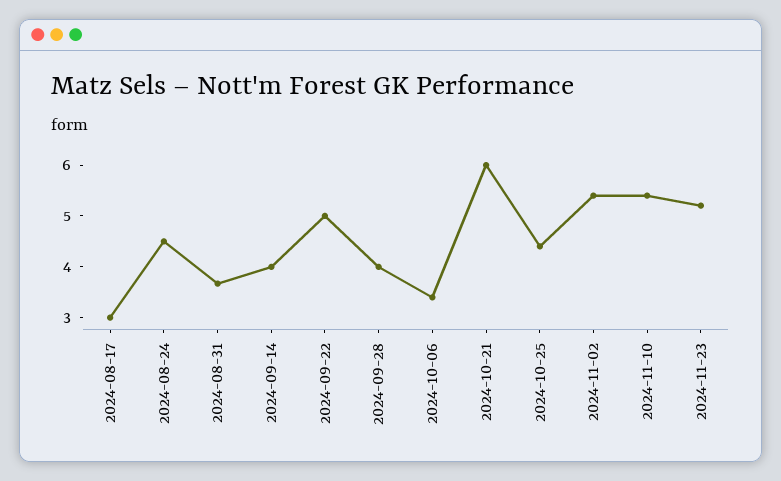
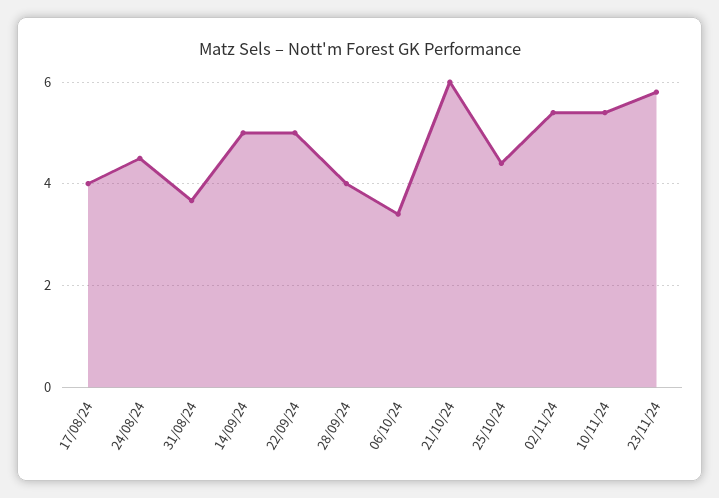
  {
-   "2024-08-17": 3,
+   "2024-08-17": 4,
    "2024-08-24": 4.6,
    "2024-08-31": 3.6,
-   "2024-09-14": 4,
+   "2024-09-14": 5,
    "2024-09-22": 5,
    "2024-09-28": 4,
    "2024-10-06": 3.4,
    "2024-10-21": 6,
    "2024-10-25": 4.4,
    "2024-11-02": 5.4,
    "2024-11-10": 5.4,
-   "2024-11-23": 5.2
+   "2024-11-23": 5.8
  }

